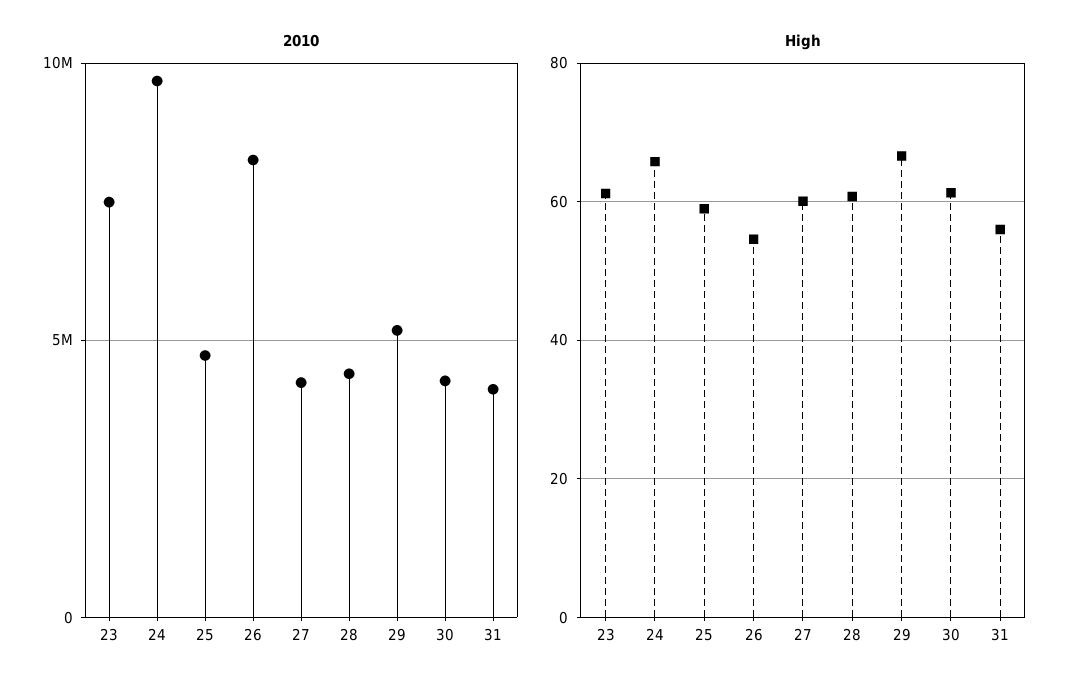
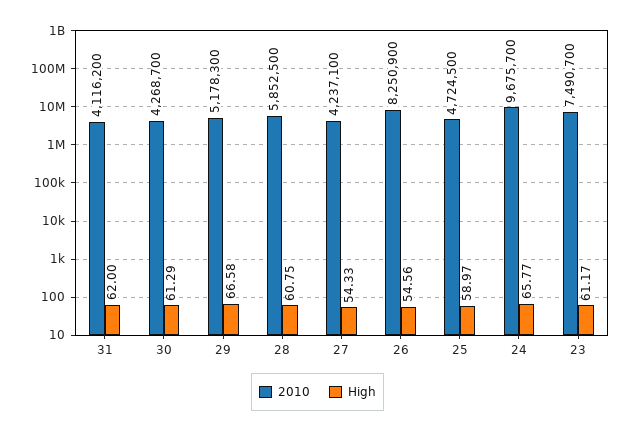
  {
    "2010": {
      "23": 7490700,
      "24": 9675700,
      "25": 4724500,
      "26": 8250900,
      "27": 4237100,
-     "28": 4500000,
+     "28": 5852500,
      "29": 5178300,
      "30": 4268700,
      "31": 4116200
    },
    "High": {
      "23": 61.17,
      "24": 65.77,
      "25": 58.97,
      "26": 54.56,
-     "27": 60,
+     "27": 54.33,
      "28": 60.75,
      "29": 66.58,
      "30": 61.29,
-     "31": 56
+     "31": 62
    }
  }

